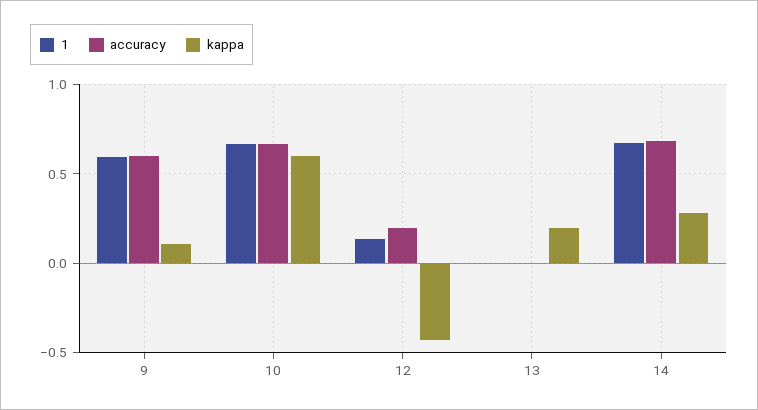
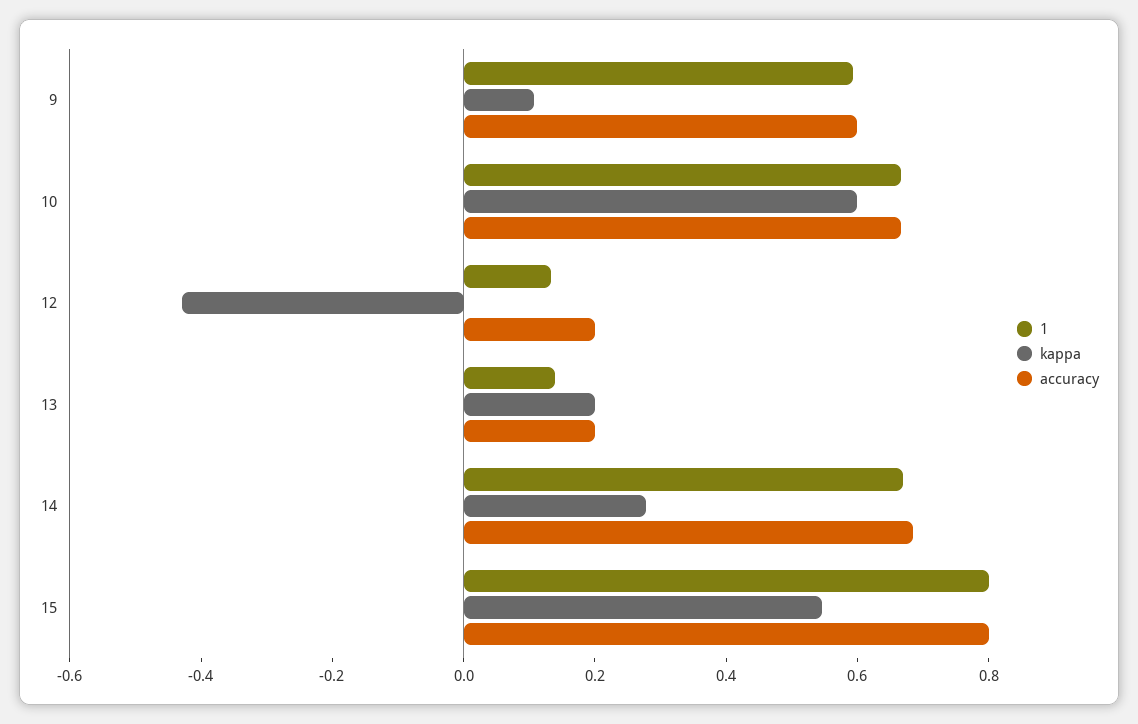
  {
    "1": {
      "9": 0.6,
      "10": 0.65,
      "12": 0.15,
-     "13": 0,
+     "13": 0.15,
-     "14": 0.65
+     "14": 0.65,
+     "15": 0.8
    },
    "accuracy": {
      "9": 0.6,
      "10": 0.65,
      "12": 0.2,
-     "13": 0,
+     "13": 0.2,
-     "14": 0.7
+     "14": 0.7,
+     "15": 0.8
    },
    "kappa": {
      "9": 0.1,
      "10": 0.6,
      "12": -0.45,
      "13": 0.2,
-     "14": 0.3
+     "14": 0.3,
+     "15": 0.55
    }
  }

